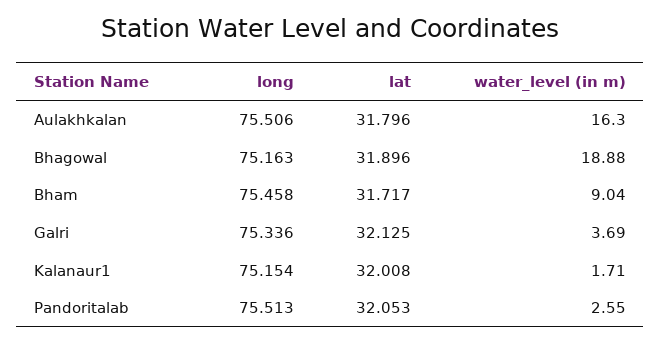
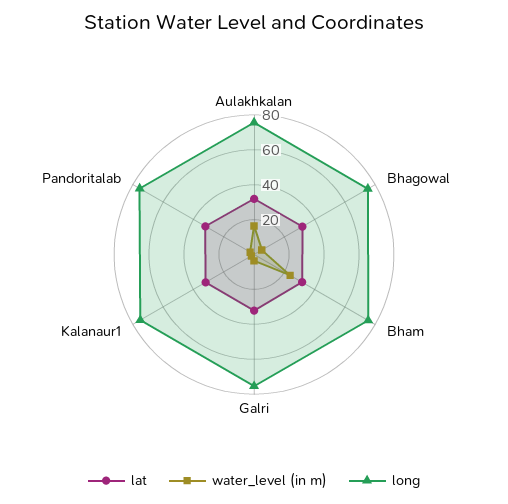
  {
    "long": {
      "Aulakhkalan": 75.506,
      "Bhagowal": 75.163,
      "Bham": 75.458,
      "Galri": 75.336,
      "Kalanaur1": 75.154,
      "Pandoritalab": 75.513
    },
    "lat": {
      "Aulakhkalan": 31.796,
      "Bhagowal": 31.896,
      "Bham": 31.717,
      "Galri": 32.125,
      "Kalanaur1": 32.008,
      "Pandoritalab": 32.053
    },
    "water_level (in m)": {
      "Aulakhkalan": 16.3,
-     "Bhagowal": 18.88,
+     "Bhagowal": 5,
-     "Bham": 9.04,
+     "Bham": 25,
      "Galri": 3.69,
      "Kalanaur1": 1.71,
      "Pandoritalab": 2.55
    }
  }

